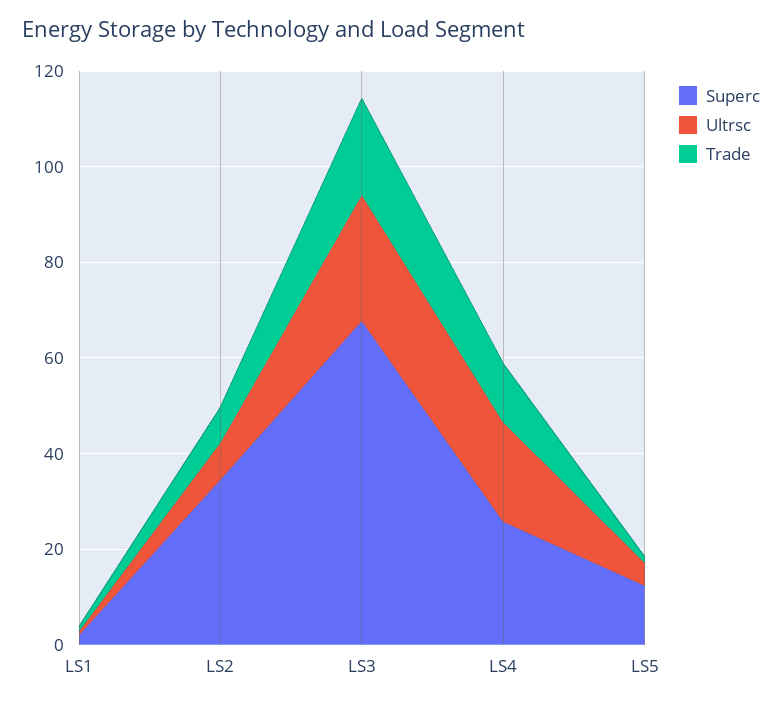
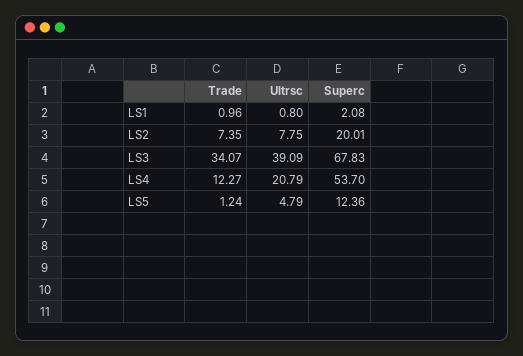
  {
    "Superc": {
      "LS1": 2.08,
-     "LS2": 35,
+     "LS2": 20.01,
      "LS3": 67.83,
-     "LS4": 25,
+     "LS4": 53.7,
      "LS5": 12.36
    },
    "Ultrsc": {
      "LS1": 0.8,
      "LS2": 7.75,
-     "LS3": 25,
+     "LS3": 39.09,
      "LS4": 20.79,
      "LS5": 4.79
    },
    "Trade": {
      "LS1": 0.96,
      "LS2": 7.35,
-     "LS3": 20,
+     "LS3": 34.07,
      "LS4": 12.27,
      "LS5": 1.24
    }
  }

